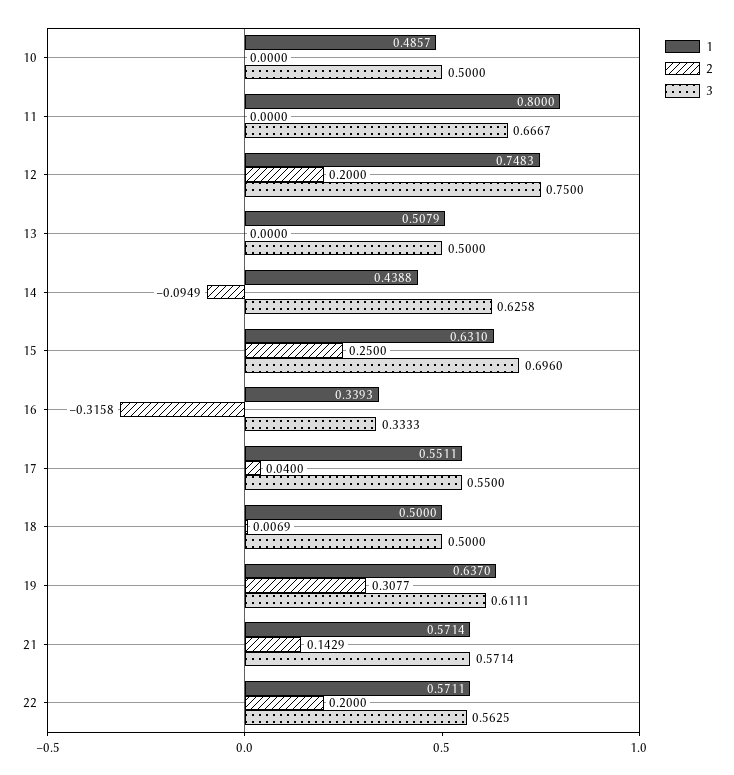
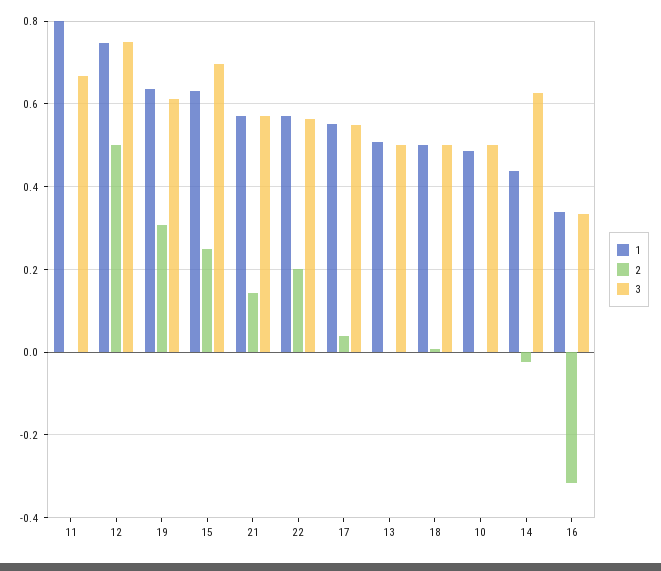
  {
    "1": {
      "10": 0.4857,
      "11": 0.8,
      "12": 0.7483,
      "13": 0.5079,
      "14": 0.4388,
      "15": 0.631,
      "16": 0.3393,
      "17": 0.5511,
      "18": 0.5,
      "19": 0.637,
      "21": 0.5714,
      "22": 0.5711
    },
    "2": {
      "10": 0,
      "11": 0,
-     "12": 0.2,
+     "12": 0.5,
      "13": 0,
-     "14": -0.0949,
+     "14": -0.02,
      "15": 0.25,
      "16": -0.3158,
      "17": 0.04,
      "18": 0.0069,
      "19": 0.3077,
      "21": 0.1429,
      "22": 0.2
    },
    "3": {
      "10": 0.5,
      "11": 0.6667,
      "12": 0.75,
      "13": 0.5,
      "14": 0.6258,
      "15": 0.696,
      "16": 0.3333,
      "17": 0.55,
      "18": 0.5,
      "19": 0.6111,
      "21": 0.5714,
      "22": 0.5625
    }
  }

